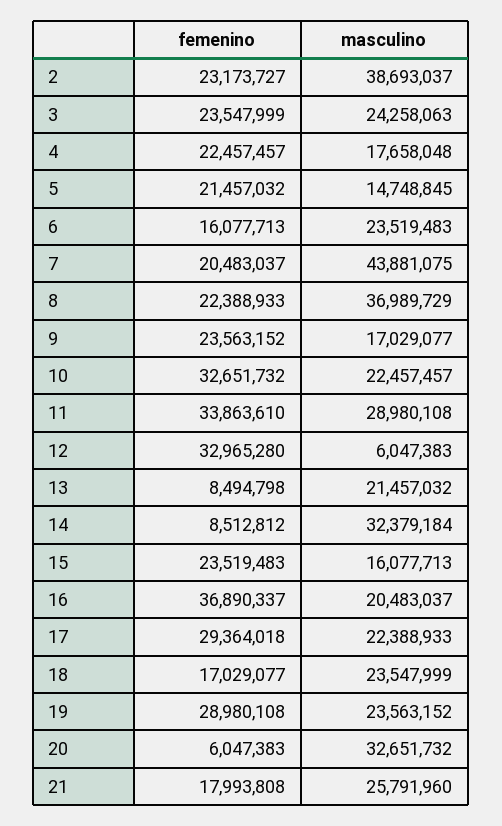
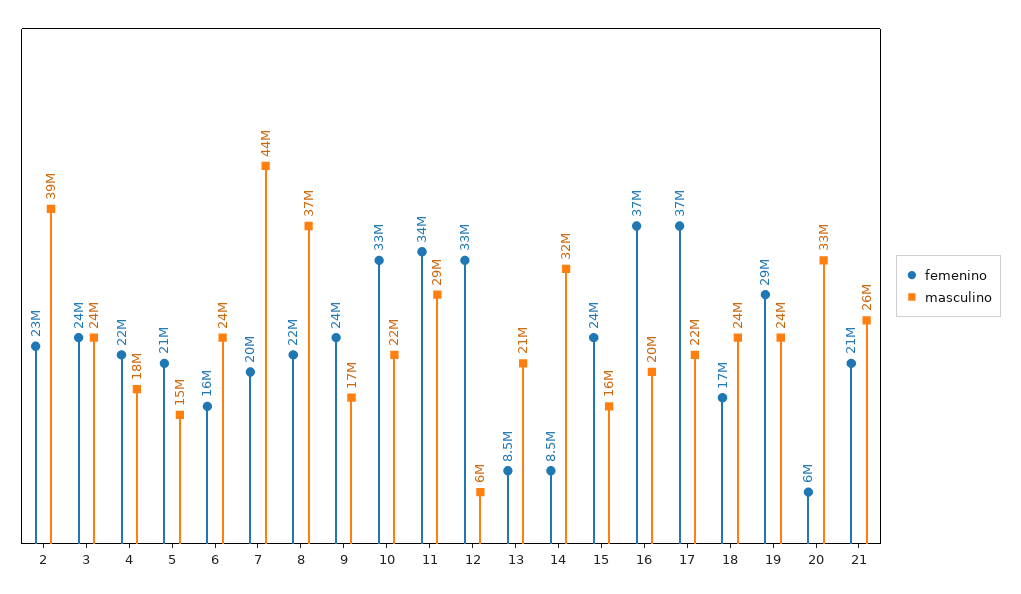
  {
    "femenino": {
      "2": 23173727,
      "3": 23547999,
      "4": 22457457,
      "5": 21457032,
      "6": 16077713,
      "7": 20483037,
      "8": 22388933,
      "9": 23563152,
      "10": 32651732,
      "11": 33863610,
      "12": 32965280,
      "13": 8494798,
      "14": 8512812,
      "15": 23519483,
      "16": 36890337,
-     "17": 29364018,
+     "17": 37000000,
      "18": 17029077,
      "19": 28980108,
      "20": 6047383,
-     "21": 17993808
+     "21": 21000000
    },
    "masculino": {
      "2": 38693037,
      "3": 24258063,
      "4": 17658048,
      "5": 14748845,
      "6": 23519483,
      "7": 43881075,
      "8": 36989729,
      "9": 17029077,
      "10": 22457457,
      "11": 28980108,
      "12": 6047383,
      "13": 21457032,
      "14": 32379184,
      "15": 16077713,
      "16": 20483037,
      "17": 22388933,
      "18": 23547999,
      "19": 23563152,
      "20": 32651732,
      "21": 25791960
    }
  }

